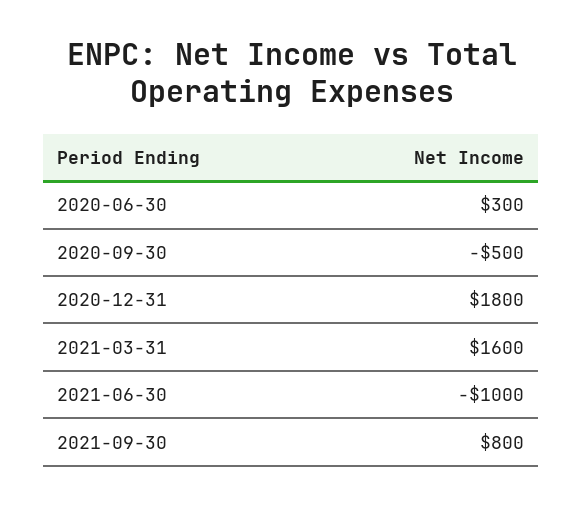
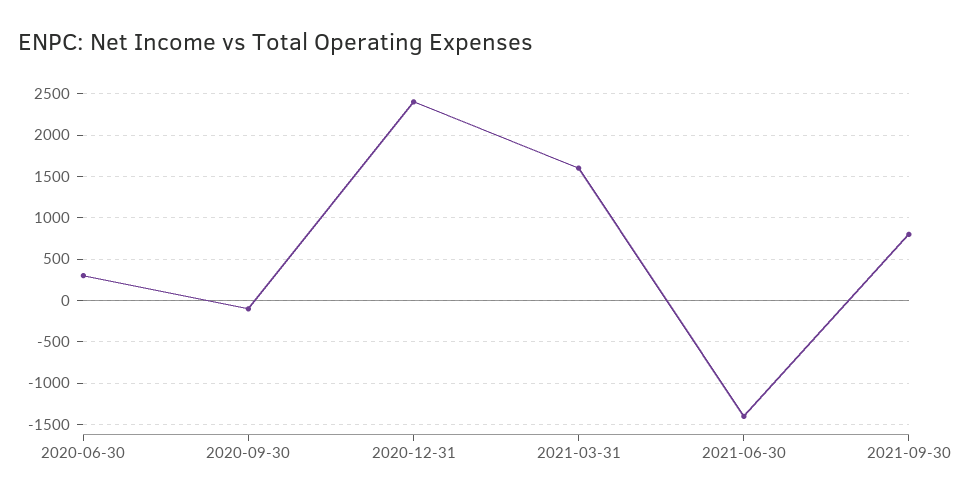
  {
    "2020-06-30": 300,
-   "2020-09-30": -500,
+   "2020-09-30": -100,
-   "2020-12-31": 1800,
+   "2020-12-31": 2400,
    "2021-03-31": 1600,
-   "2021-06-30": -1000,
+   "2021-06-30": -1400,
    "2021-09-30": 800
  }

